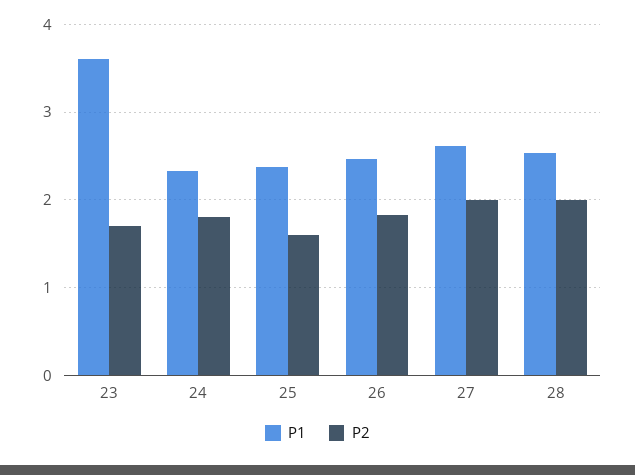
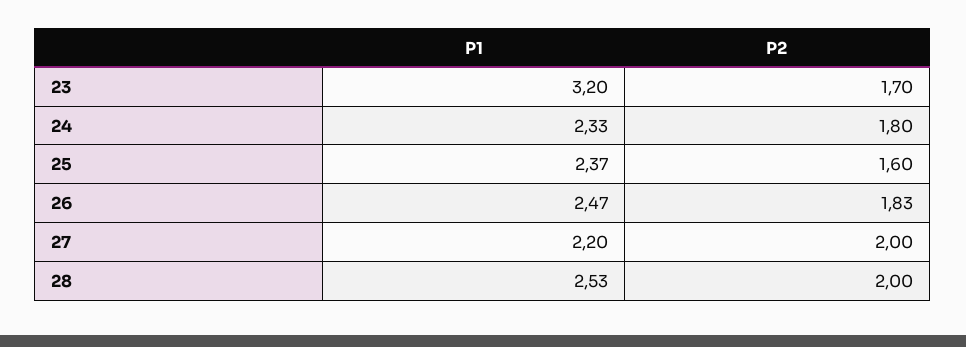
  {
    "P1": {
-     "23": 3.6,
+     "23": 3.2,
      "24": 2.33,
      "25": 2.37,
      "26": 2.47,
-     "27": 2.6,
+     "27": 2.2,
      "28": 2.53
    },
    "P2": {
      "23": 1.7,
      "24": 1.8,
      "25": 1.6,
      "26": 1.83,
      "27": 2,
      "28": 2
    }
  }

